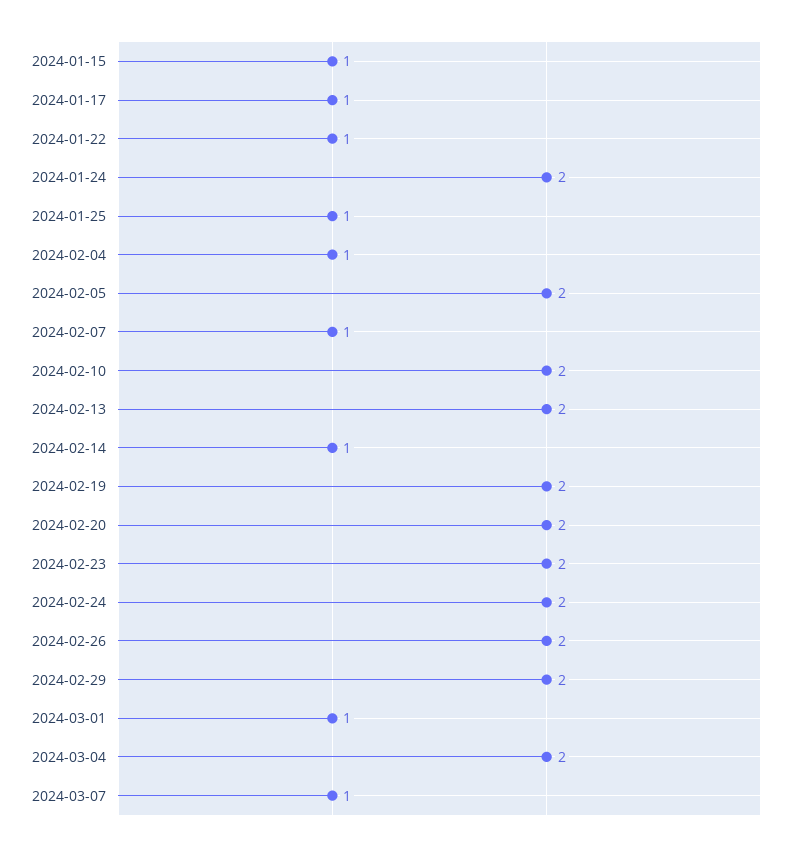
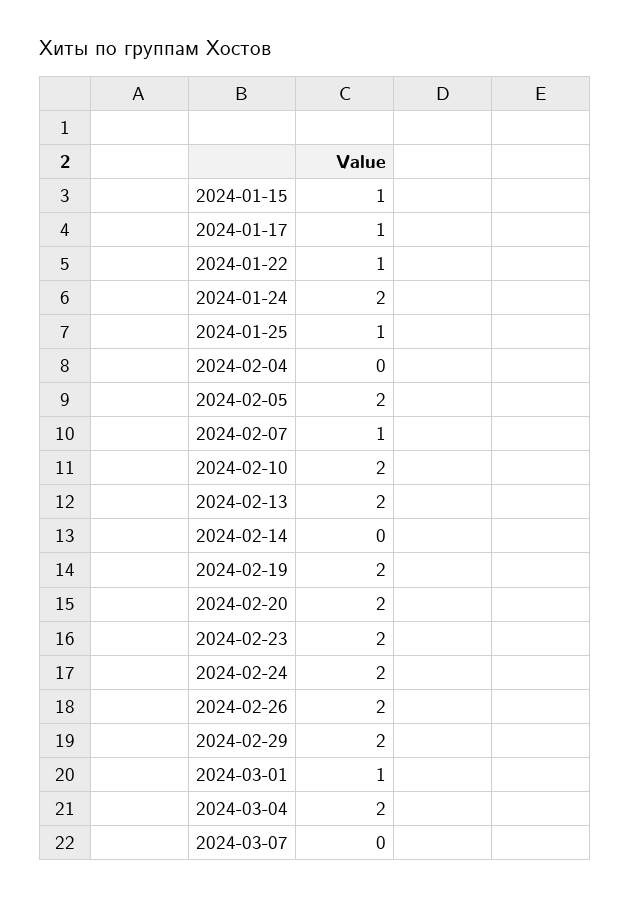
  {
    "2024-01-15": 1,
    "2024-01-17": 1,
    "2024-01-22": 1,
    "2024-01-24": 2,
    "2024-01-25": 1,
-   "2024-02-04": 1,
+   "2024-02-04": 0,
    "2024-02-05": 2,
    "2024-02-07": 1,
    "2024-02-10": 2,
    "2024-02-13": 2,
-   "2024-02-14": 1,
+   "2024-02-14": 0,
    "2024-02-19": 2,
    "2024-02-20": 2,
    "2024-02-23": 2,
    "2024-02-24": 2,
    "2024-02-26": 2,
    "2024-02-29": 2,
    "2024-03-01": 1,
    "2024-03-04": 2,
-   "2024-03-07": 1
+   "2024-03-07": 0
  }

